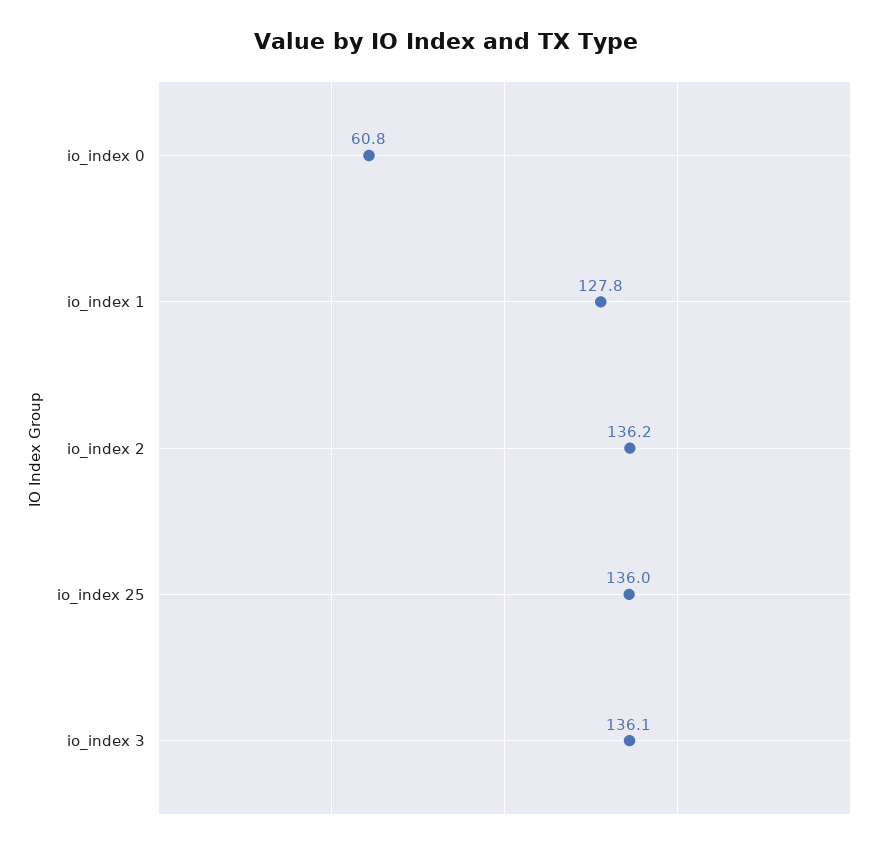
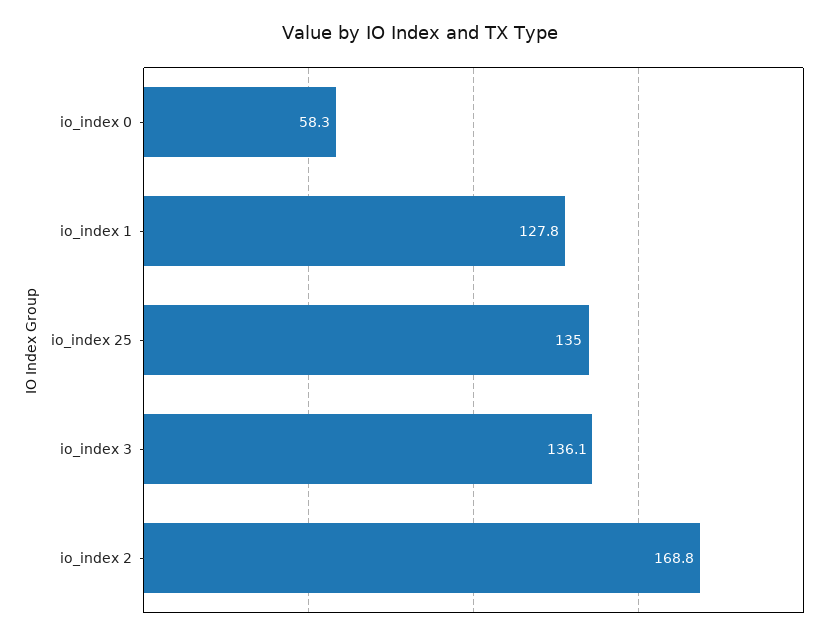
  {
-   "io_index 0": 60.8,
+   "io_index 0": 58.3,
    "io_index 1": 127.8,
-   "io_index 2": 136.2,
+   "io_index 2": 168.8,
-   "io_index 25": 136,
+   "io_index 25": 135,
    "io_index 3": 136.1
  }

